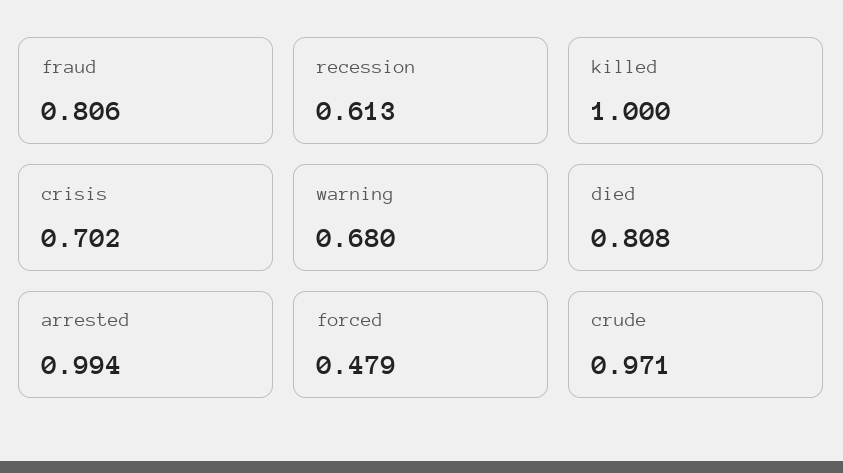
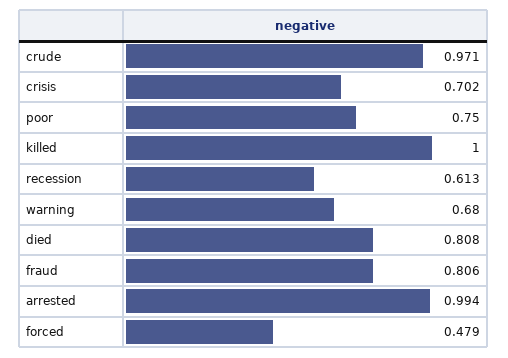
  {
    "fraud": 0.806,
    "recession": 0.613,
    "killed": 1,
    "crisis": 0.702,
    "warning": 0.68,
    "died": 0.808,
    "arrested": 0.994,
    "forced": 0.479,
-   "crude": 0.971
+   "crude": 0.971,
+   "poor": 0.75
  }

